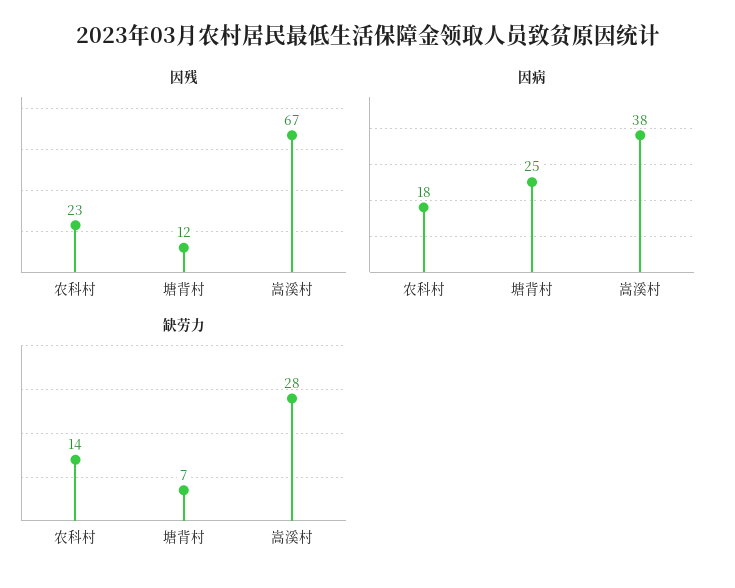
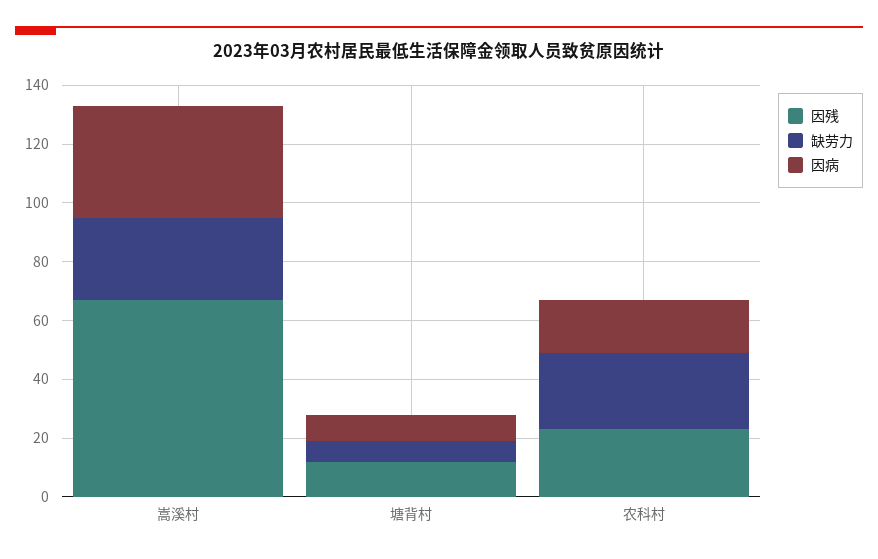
  {
    "因残": {
      "农科村": 23,
      "塘背村": 12,
      "嵩溪村": 67
    },
    "因病": {
      "农科村": 18,
-     "塘背村": 25,
+     "塘背村": 10,
      "嵩溪村": 38
    },
    "缺劳力": {
-     "农科村": 14,
+     "农科村": 25,
      "塘背村": 7,
      "嵩溪村": 28
    }
  }

